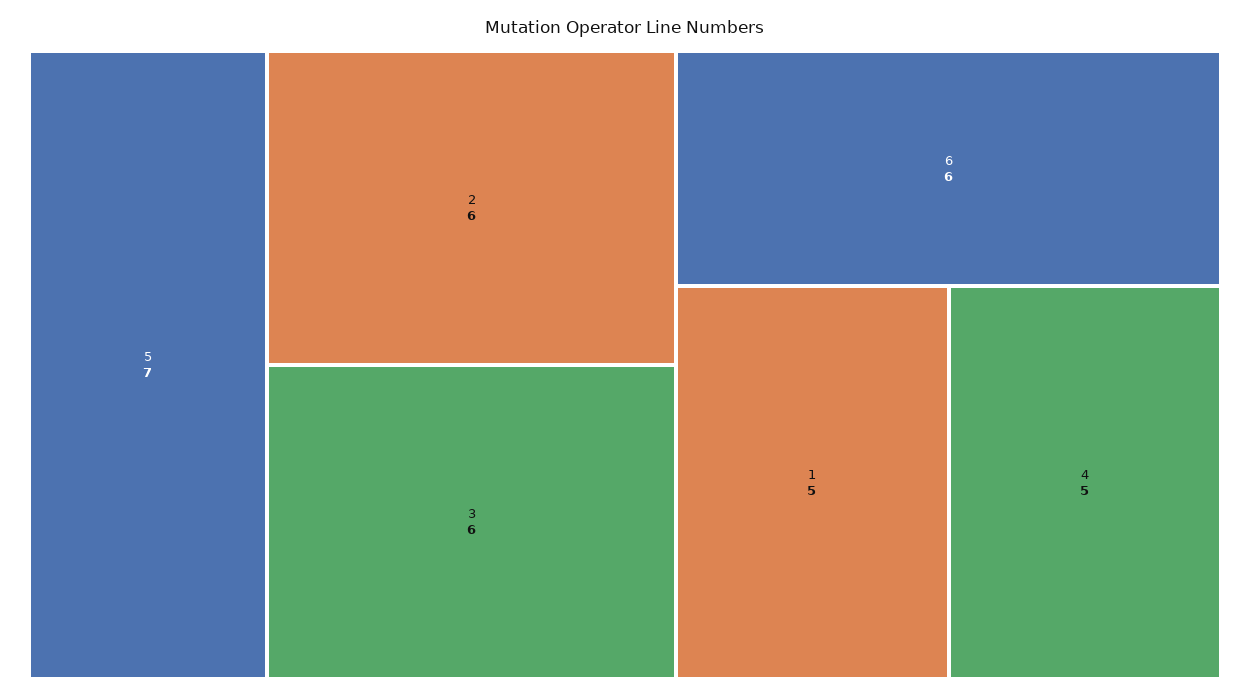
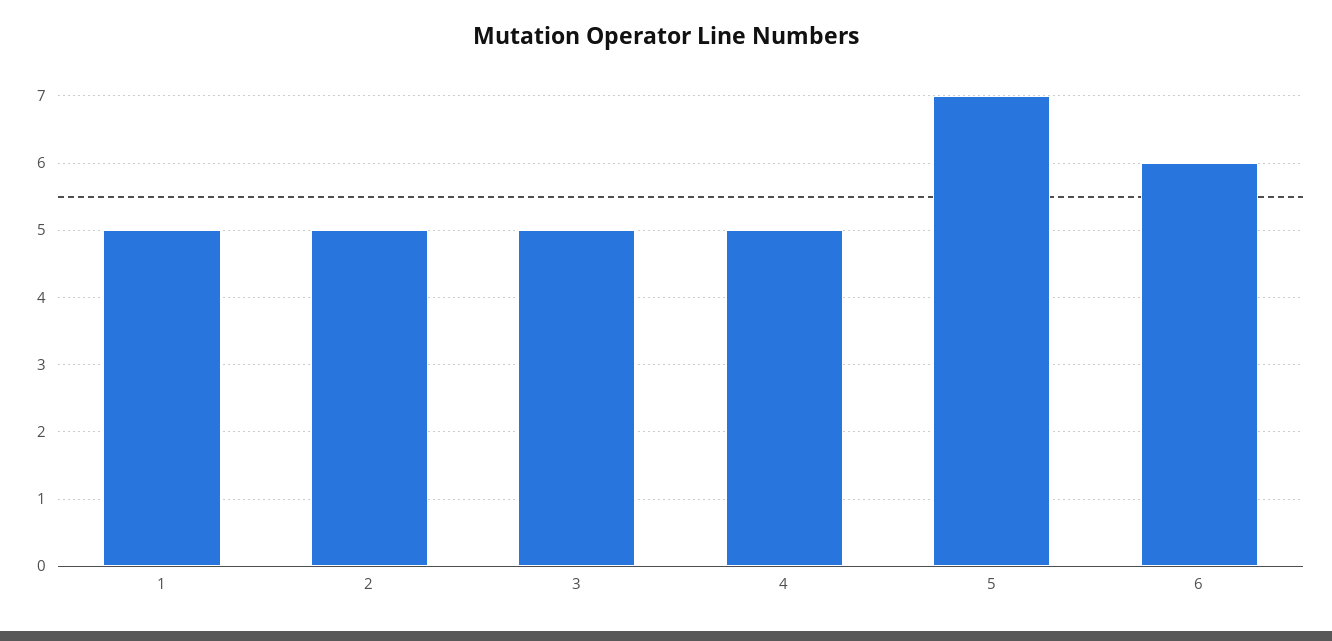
  {
    "5": 7,
-   "2": 6,
+   "2": 5,
-   "3": 6,
+   "3": 5,
    "6": 6,
    "1": 5,
    "4": 5
  }

